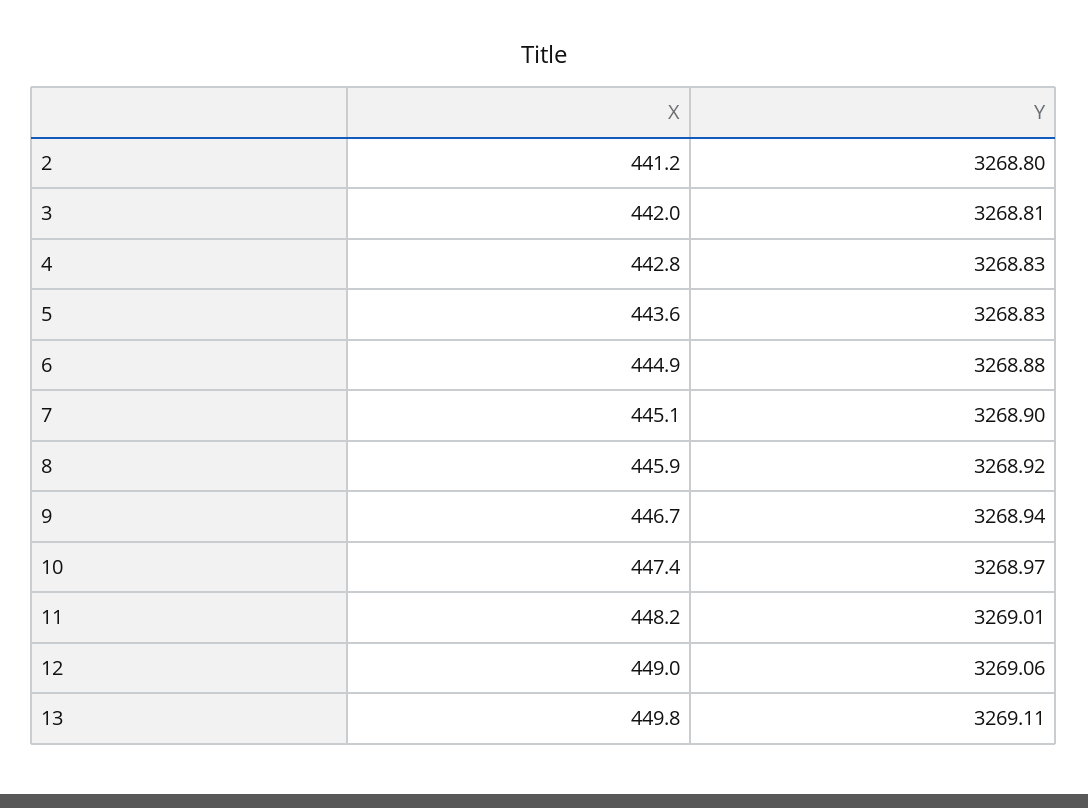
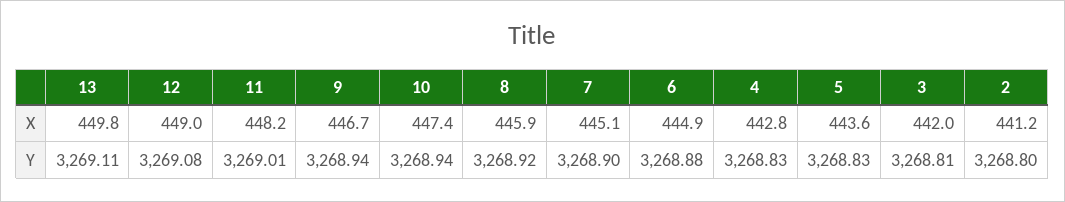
  {
    "X": {
      "2": 441.2,
      "3": 442,
      "4": 442.8,
      "5": 443.6,
      "6": 444.9,
      "7": 445.1,
      "8": 445.9,
      "9": 446.7,
      "10": 447.4,
      "11": 448.2,
      "12": 449,
      "13": 449.8
    },
    "Y": {
      "2": 3268.8,
      "3": 3268.81,
      "4": 3268.83,
      "5": 3268.83,
      "6": 3268.88,
      "7": 3268.9,
      "8": 3268.92,
      "9": 3268.94,
-     "10": 3268.97,
+     "10": 3268.94,
      "11": 3269.01,
-     "12": 3269.06,
+     "12": 3269.08,
      "13": 3269.11
    }
  }

